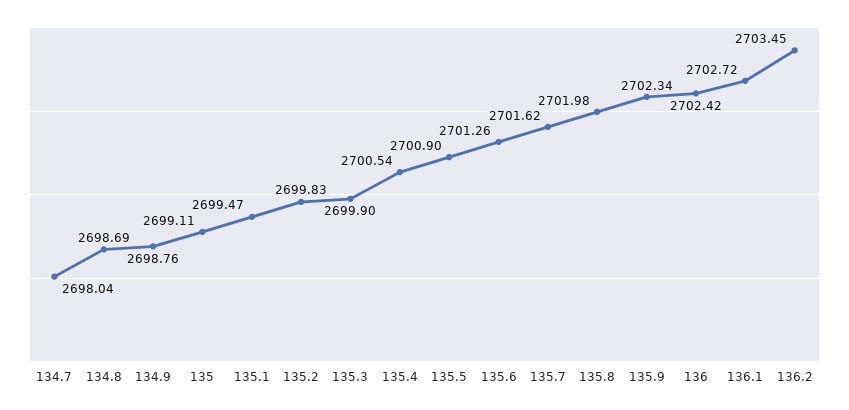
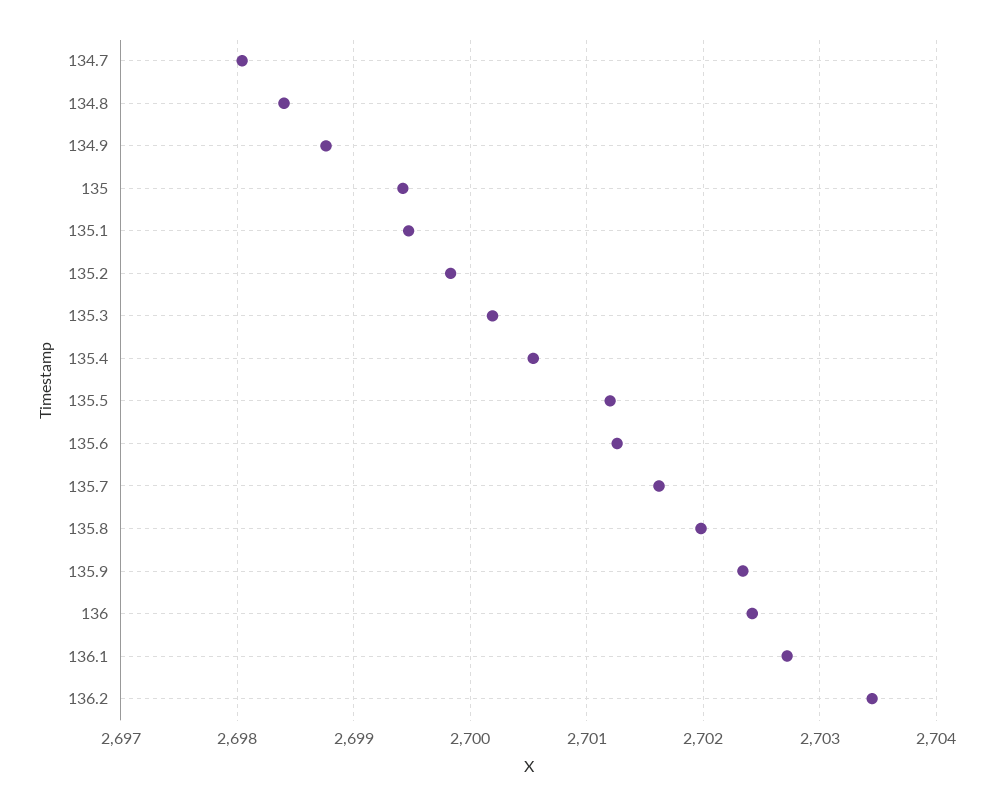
  {
    "134.7": 2698.04,
-   "134.8": 2698.69,
+   "134.8": 2698.4,
    "134.9": 2698.76,
-   "135": 2699.11,
+   "135": 2699.4,
    "135.1": 2699.47,
    "135.2": 2699.83,
-   "135.3": 2699.9,
+   "135.3": 2700.2,
    "135.4": 2700.54,
-   "135.5": 2700.9,
+   "135.5": 2701.2,
    "135.6": 2701.26,
    "135.7": 2701.62,
    "135.8": 2701.98,
    "135.9": 2702.34,
    "136": 2702.42,
    "136.1": 2702.72,
    "136.2": 2703.45
  }

